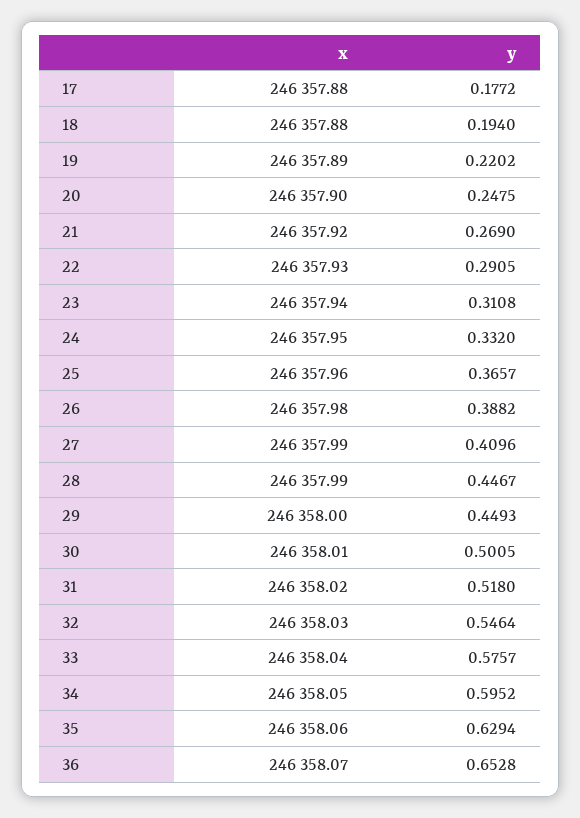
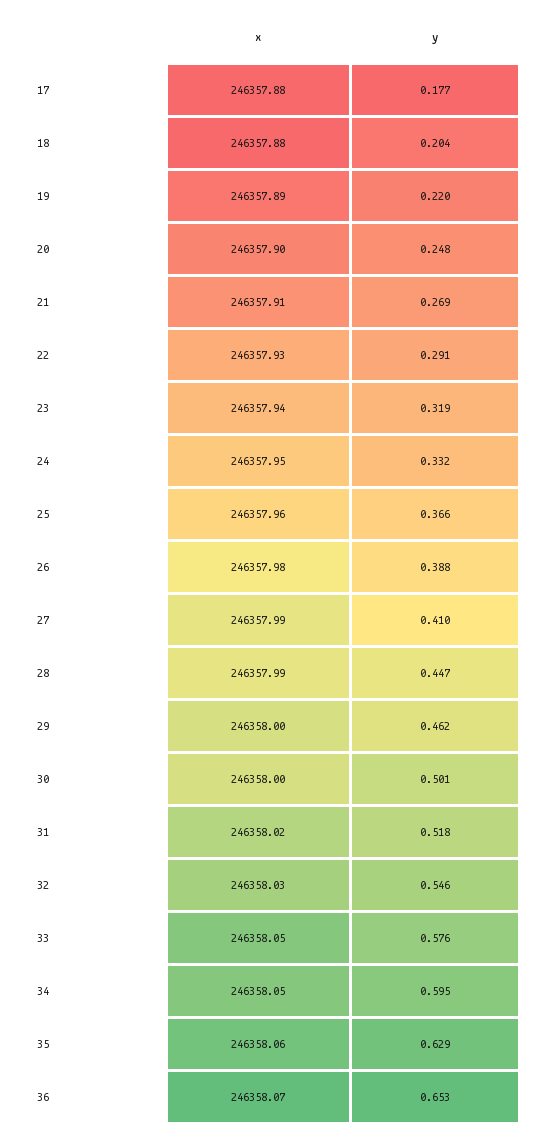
  {
    "x": {
      "17": 246357.88,
      "18": 246357.88,
      "19": 246357.89,
      "20": 246357.9,
-     "21": 246357.92,
+     "21": 246357.91,
      "22": 246357.93,
      "23": 246357.94,
      "24": 246357.95,
      "25": 246357.96,
      "26": 246357.98,
      "27": 246357.99,
      "28": 246357.99,
      "29": 246358,
-     "30": 246358.01,
+     "30": 246358,
      "31": 246358.02,
      "32": 246358.03,
-     "33": 246358.04,
+     "33": 246358.05,
      "34": 246358.05,
      "35": 246358.06,
      "36": 246358.07
    },
    "y": {
      "17": 0.1772,
-     "18": 0.194,
+     "18": 0.204,
      "19": 0.2202,
      "20": 0.2475,
      "21": 0.269,
      "22": 0.2905,
-     "23": 0.3108,
+     "23": 0.319,
      "24": 0.332,
      "25": 0.3657,
      "26": 0.3882,
      "27": 0.4096,
      "28": 0.4467,
-     "29": 0.4493,
+     "29": 0.462,
      "30": 0.5005,
      "31": 0.518,
      "32": 0.5464,
      "33": 0.5757,
      "34": 0.5952,
      "35": 0.6294,
      "36": 0.6528
    }
  }

